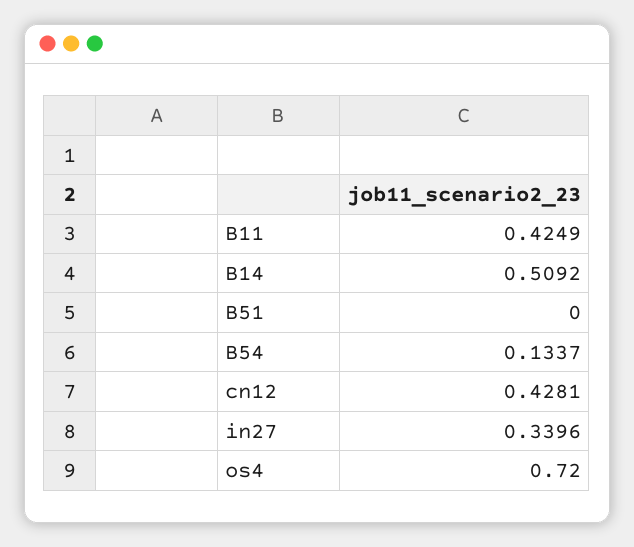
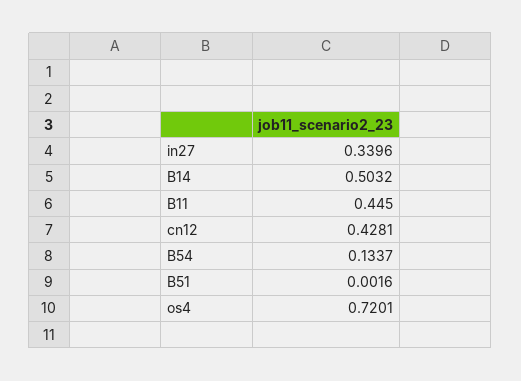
  {
-   "B11": 0.4249,
+   "B11": 0.445,
-   "B14": 0.5092,
+   "B14": 0.5032,
-   "B51": 0,
+   "B51": 0.0016,
    "B54": 0.1337,
    "cn12": 0.4281,
    "in27": 0.3396,
-   "os4": 0.72
+   "os4": 0.7201
  }

